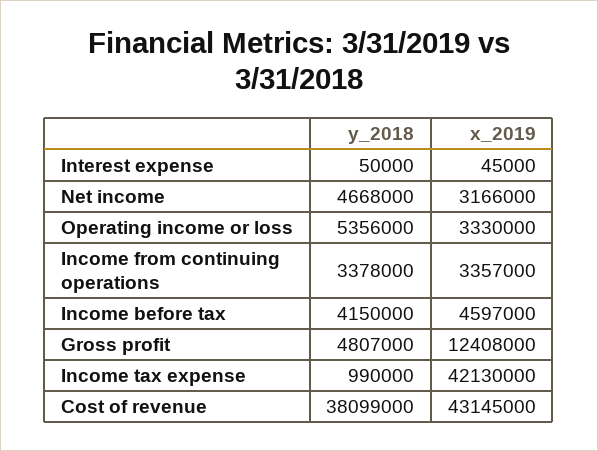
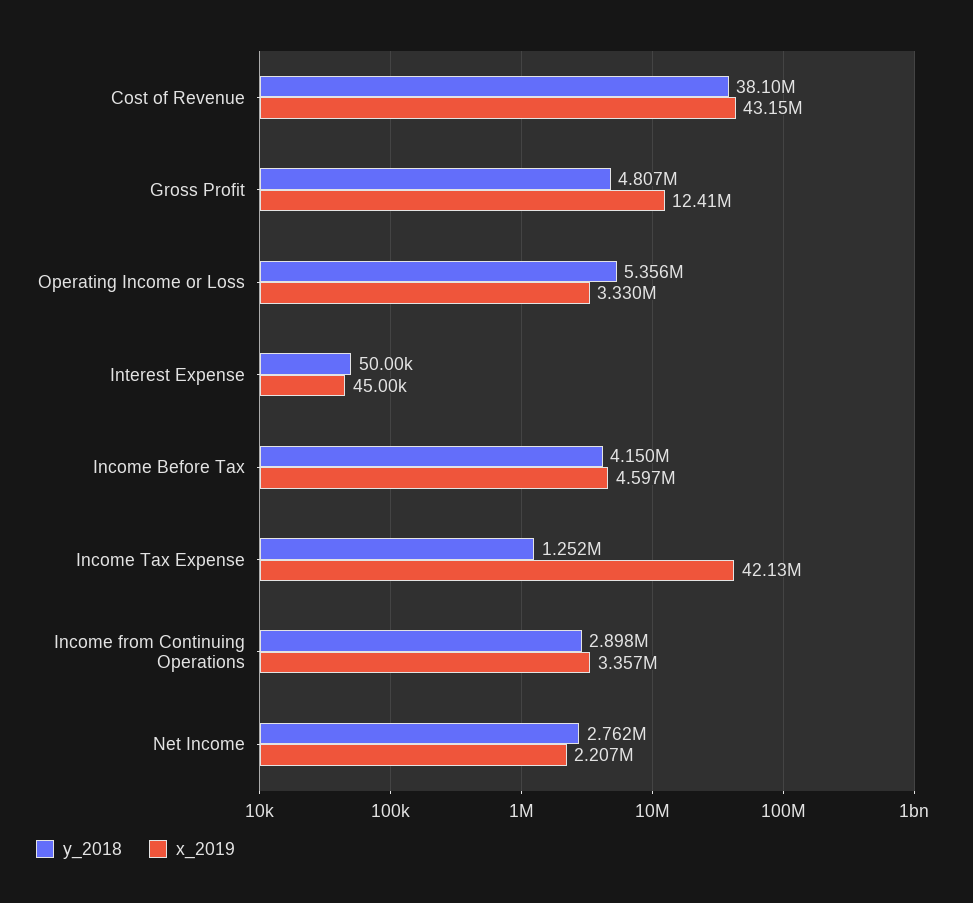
  {
    "y_2018": {
      "Interest expense": 50000,
-     "Net income": 4668000,
+     "Net income": 2762000,
      "Operating income or loss": 5356000,
-     "Income from continuing operations": 3378000,
+     "Income from continuing operations": 2898000,
      "Income before tax": 4150000,
      "Gross profit": 4807000,
-     "Income tax expense": 990000,
+     "Income tax expense": 1252000,
      "Cost of revenue": 38099000
    },
    "x_2019": {
      "Interest expense": 45000,
-     "Net income": 3166000,
+     "Net income": 2207000,
      "Operating income or loss": 3330000,
      "Income from continuing operations": 3357000,
      "Income before tax": 4597000,
      "Gross profit": 12408000,
      "Income tax expense": 42130000,
      "Cost of revenue": 43145000
    }
  }

